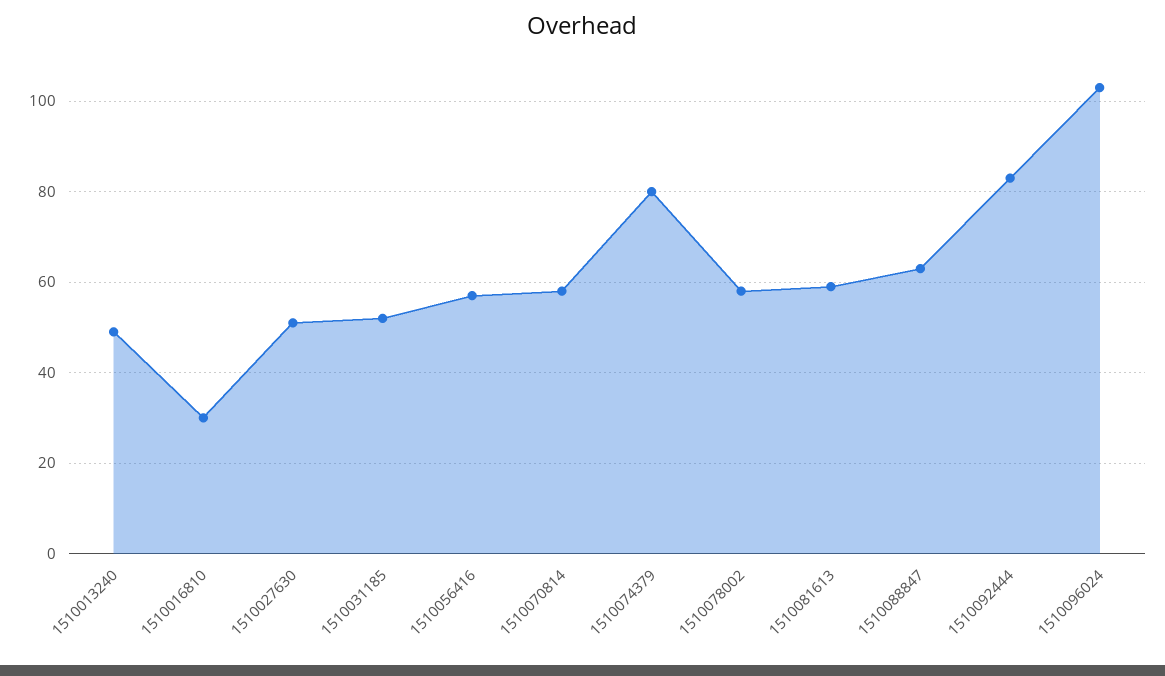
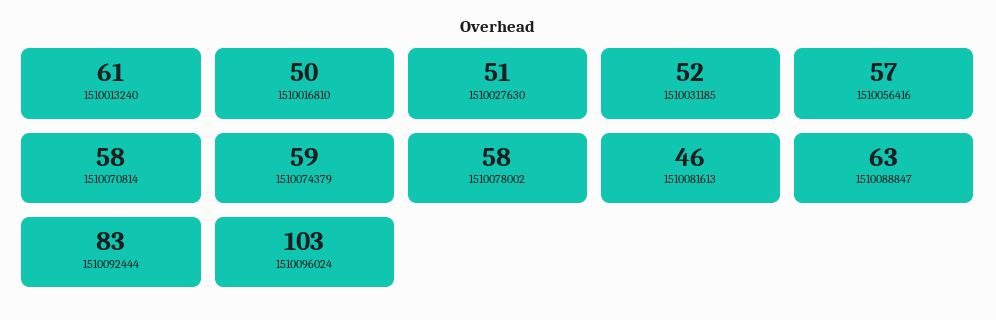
  {
-   "1510013240": 50,
+   "1510013240": 61,
-   "1510016810": 30,
+   "1510016810": 50,
    "1510027630": 51,
    "1510031185": 52,
    "1510056416": 57,
    "1510070814": 58,
-   "1510074379": 80,
+   "1510074379": 59,
    "1510078002": 58,
-   "1510081613": 60,
+   "1510081613": 46,
    "1510088847": 63,
    "1510092444": 83,
    "1510096024": 103
  }

